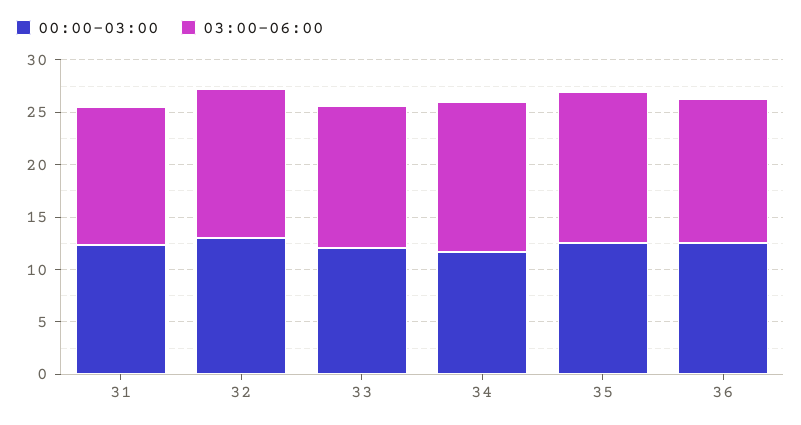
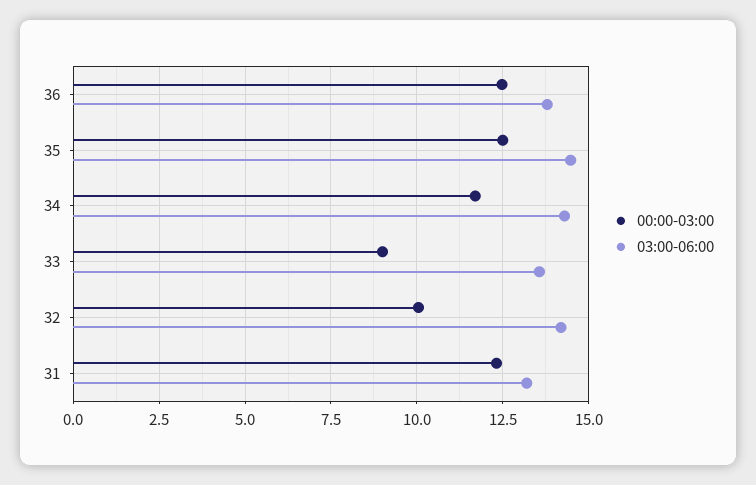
  {
    "00:00-03:00": {
      "31": 12.25,
-     "32": 13,
+     "32": 10,
-     "33": 12,
+     "33": 9,
      "34": 11.75,
      "35": 12.5,
      "36": 12.5
    },
    "03:00-06:00": {
      "31": 13.25,
      "32": 14.25,
      "33": 13.5,
      "34": 14.25,
      "35": 14.5,
      "36": 13.75
    }
  }

